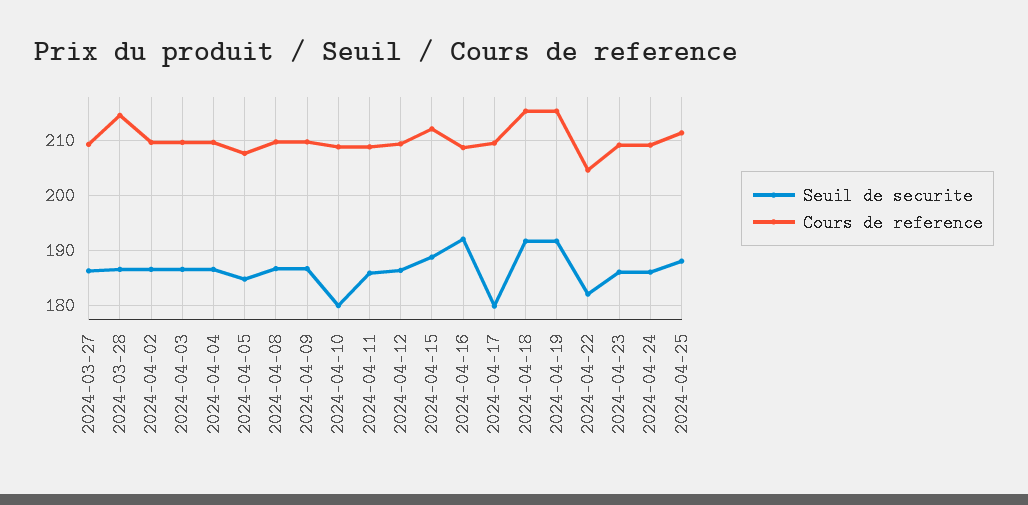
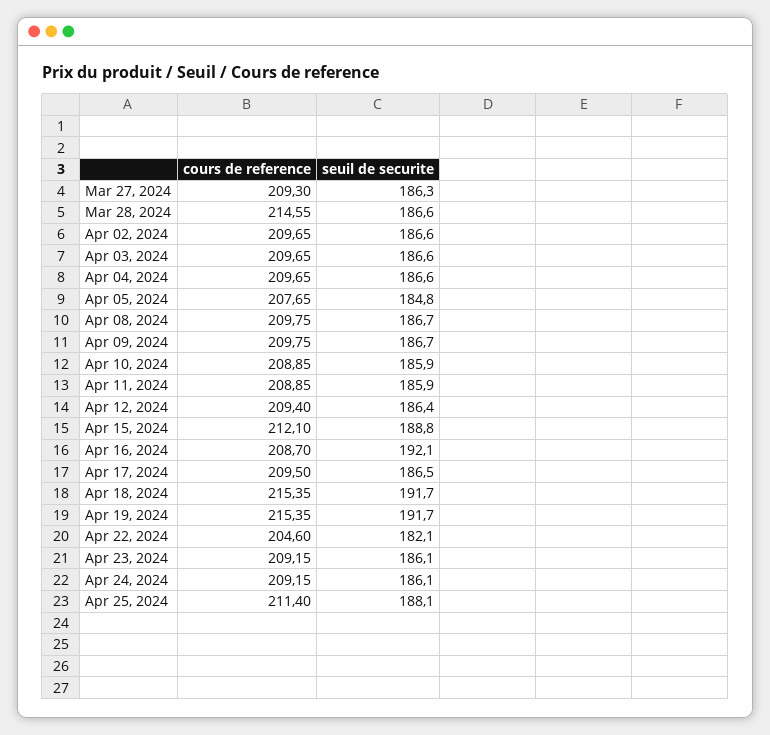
  {
    "Seuil de securite": {
      "2024-03-27": 186.3,
      "2024-03-28": 186.6,
      "2024-04-02": 186.6,
      "2024-04-03": 186.6,
      "2024-04-04": 186.6,
      "2024-04-05": 184.8,
      "2024-04-08": 186.7,
      "2024-04-09": 186.7,
-     "2024-04-10": 180,
+     "2024-04-10": 185.9,
      "2024-04-11": 185.9,
      "2024-04-12": 186.4,
      "2024-04-15": 188.8,
      "2024-04-16": 192.1,
-     "2024-04-17": 180,
+     "2024-04-17": 186.5,
      "2024-04-18": 191.7,
      "2024-04-19": 191.7,
      "2024-04-22": 182.1,
      "2024-04-23": 186.1,
      "2024-04-24": 186.1,
      "2024-04-25": 188.1
    },
    "Cours de reference": {
      "2024-03-27": 209.3,
      "2024-03-28": 214.55,
      "2024-04-02": 209.65,
      "2024-04-03": 209.65,
      "2024-04-04": 209.65,
      "2024-04-05": 207.65,
      "2024-04-08": 209.75,
      "2024-04-09": 209.75,
      "2024-04-10": 208.85,
      "2024-04-11": 208.85,
      "2024-04-12": 209.4,
      "2024-04-15": 212.1,
      "2024-04-16": 208.7,
      "2024-04-17": 209.5,
      "2024-04-18": 215.35,
      "2024-04-19": 215.35,
      "2024-04-22": 204.6,
      "2024-04-23": 209.15,
      "2024-04-24": 209.15,
      "2024-04-25": 211.4
    }
  }

